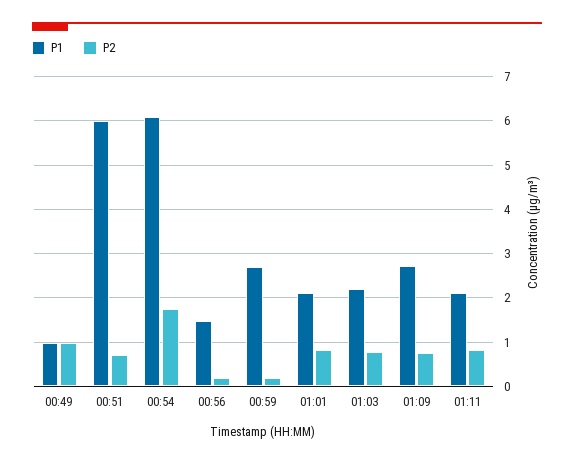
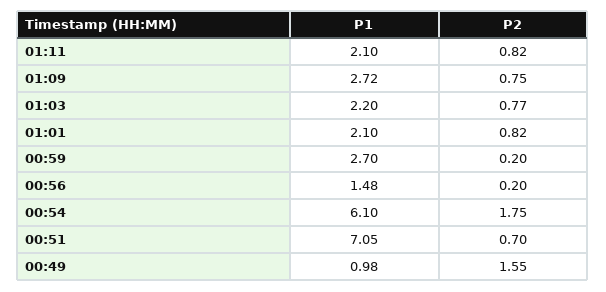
  {
    "P1": {
      "00:49": 0.98,
-     "00:51": 6,
+     "00:51": 7.05,
      "00:54": 6.1,
      "00:56": 1.48,
      "00:59": 2.7,
      "01:01": 2.1,
      "01:03": 2.2,
      "01:09": 2.72,
      "01:11": 2.1
    },
    "P2": {
-     "00:49": 1,
+     "00:49": 1.55,
      "00:51": 0.7,
      "00:54": 1.75,
      "00:56": 0.2,
      "00:59": 0.2,
      "01:01": 0.82,
      "01:03": 0.77,
      "01:09": 0.75,
      "01:11": 0.82
    }
  }

